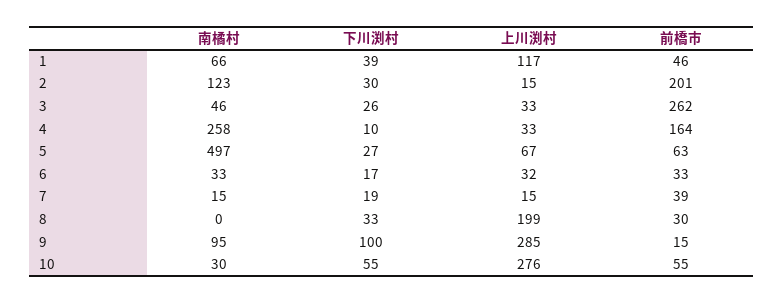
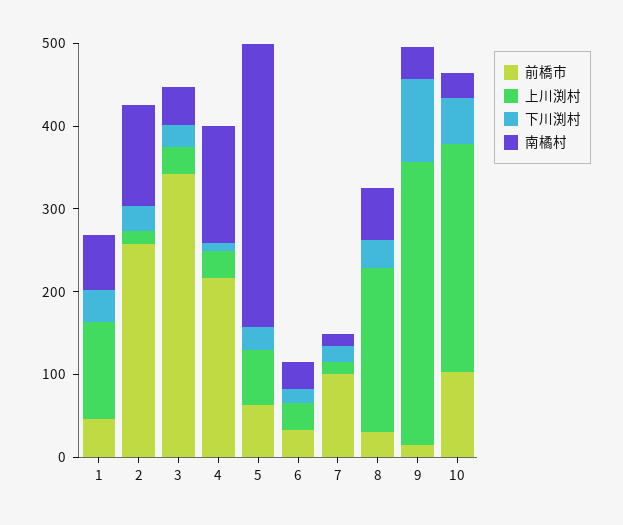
  {
    "南橘村": {
      "1": 66,
      "2": 123,
      "3": 46,
-     "4": 258,
+     "4": 140,
-     "5": 497,
+     "5": 340,
      "6": 33,
      "7": 15,
-     "8": 0,
+     "8": 60,
-     "9": 95,
+     "9": 40,
      "10": 30
    },
    "下川渕村": {
      "1": 39,
      "2": 30,
      "3": 26,
      "4": 10,
      "5": 27,
      "6": 17,
      "7": 19,
      "8": 33,
      "9": 100,
      "10": 55
    },
    "上川渕村": {
      "1": 117,
      "2": 15,
      "3": 33,
      "4": 33,
      "5": 67,
      "6": 32,
      "7": 15,
      "8": 199,
-     "9": 285,
+     "9": 340,
      "10": 276
    },
    "前橋市": {
      "1": 46,
-     "2": 201,
+     "2": 260,
-     "3": 262,
+     "3": 340,
-     "4": 164,
+     "4": 220,
      "5": 63,
      "6": 33,
-     "7": 39,
+     "7": 100,
      "8": 30,
      "9": 15,
-     "10": 55
+     "10": 100
    }
  }

